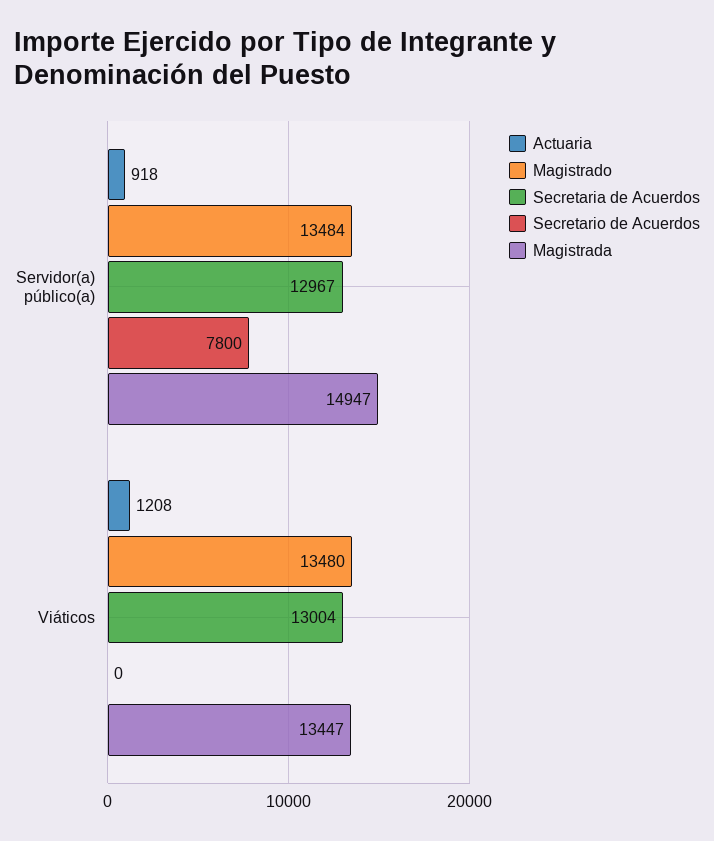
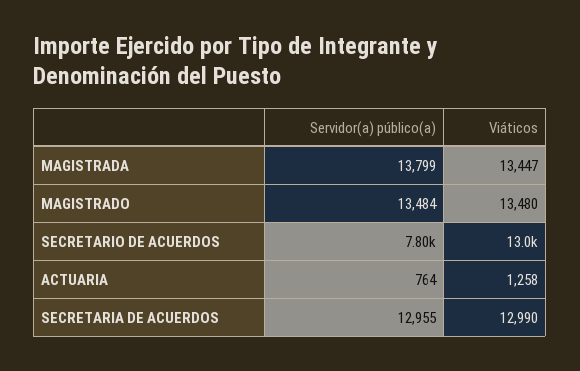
  {
    "Actuaria": {
-     "Servidor(a) público(a)": 918,
+     "Servidor(a) público(a)": 764,
-     "Viáticos": 1208
+     "Viáticos": 1258
    },
    "Magistrado": {
      "Servidor(a) público(a)": 13484,
      "Viáticos": 13480
    },
    "Secretaria de Acuerdos": {
-     "Servidor(a) público(a)": 12967,
+     "Servidor(a) público(a)": 12955,
-     "Viáticos": 13004
+     "Viáticos": 12990
    },
    "Secretario de Acuerdos": {
      "Servidor(a) público(a)": 7800,
-     "Viáticos": 0
+     "Viáticos": 13000
    },
    "Magistrada": {
-     "Servidor(a) público(a)": 14947,
+     "Servidor(a) público(a)": 13799,
      "Viáticos": 13447
    }
  }

